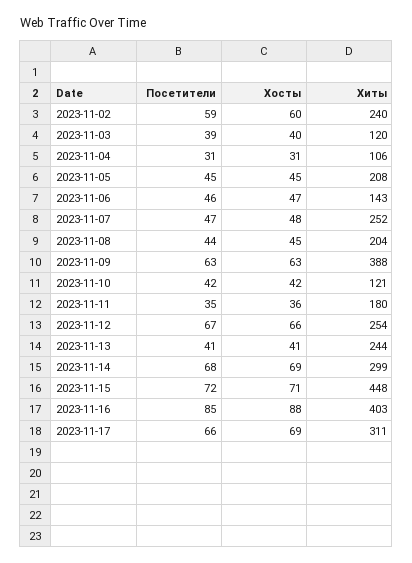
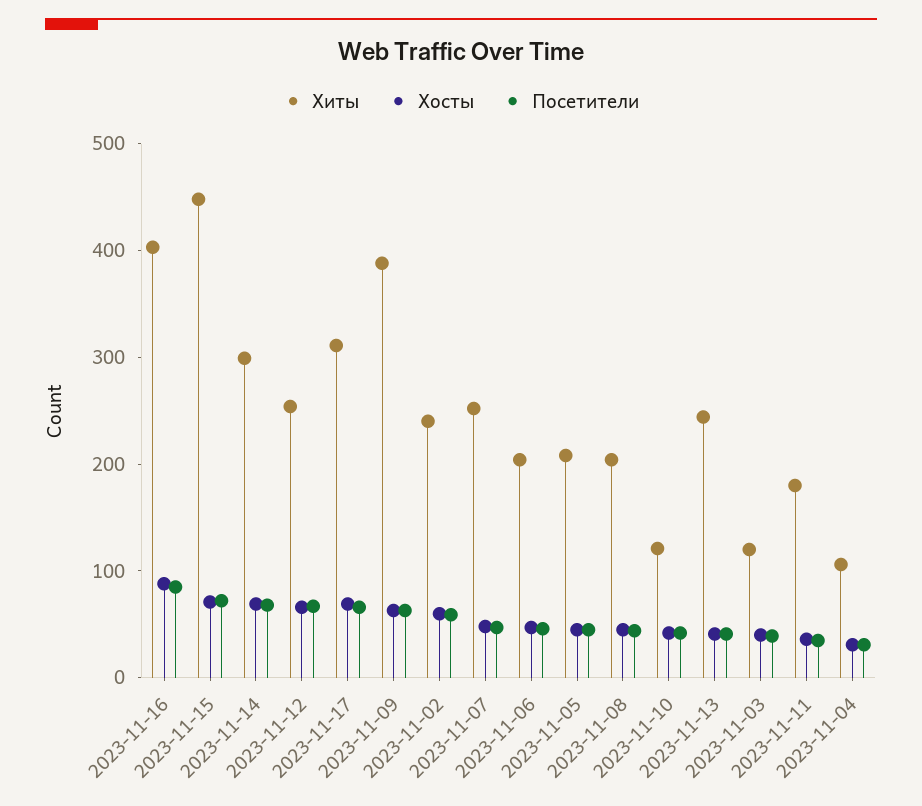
  {
    "Посетители": {
      "2023-11-02": 59,
      "2023-11-03": 39,
      "2023-11-04": 31,
      "2023-11-05": 45,
      "2023-11-06": 46,
      "2023-11-07": 47,
      "2023-11-08": 44,
      "2023-11-09": 63,
      "2023-11-10": 42,
      "2023-11-11": 35,
      "2023-11-12": 67,
      "2023-11-13": 41,
      "2023-11-14": 68,
      "2023-11-15": 72,
      "2023-11-16": 85,
      "2023-11-17": 66
    },
    "Хосты": {
      "2023-11-02": 60,
      "2023-11-03": 40,
      "2023-11-04": 31,
      "2023-11-05": 45,
      "2023-11-06": 47,
      "2023-11-07": 48,
      "2023-11-08": 45,
      "2023-11-09": 63,
      "2023-11-10": 42,
      "2023-11-11": 36,
      "2023-11-12": 66,
      "2023-11-13": 41,
      "2023-11-14": 69,
      "2023-11-15": 71,
      "2023-11-16": 88,
      "2023-11-17": 69
    },
    "Хиты": {
      "2023-11-02": 240,
      "2023-11-03": 120,
      "2023-11-04": 106,
      "2023-11-05": 208,
-     "2023-11-06": 143,
+     "2023-11-06": 200,
      "2023-11-07": 252,
      "2023-11-08": 204,
      "2023-11-09": 388,
      "2023-11-10": 121,
      "2023-11-11": 180,
      "2023-11-12": 254,
      "2023-11-13": 244,
      "2023-11-14": 299,
      "2023-11-15": 448,
      "2023-11-16": 403,
      "2023-11-17": 311
    }
  }

